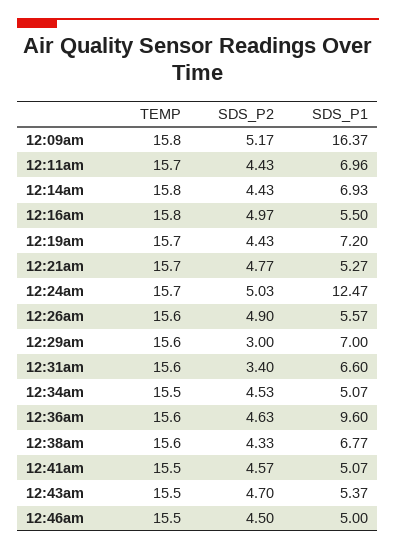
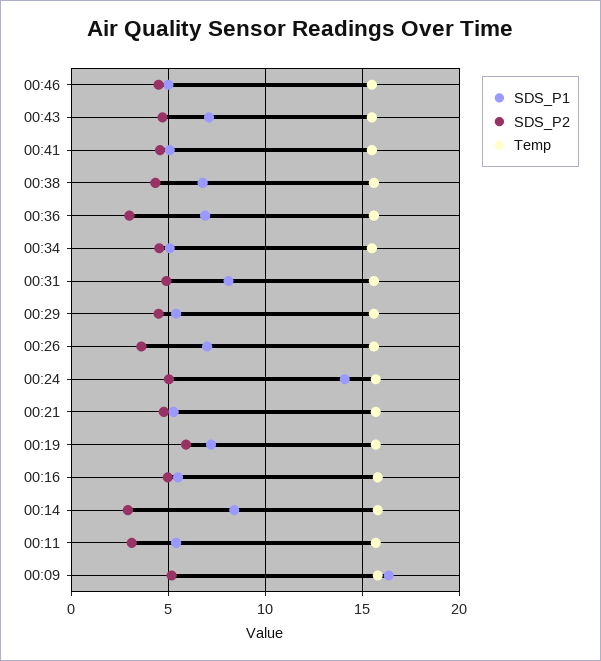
  {
    "TEMP": {
      "12:09am": 15.8,
      "12:11am": 15.7,
      "12:14am": 15.8,
      "12:16am": 15.8,
      "12:19am": 15.7,
      "12:21am": 15.7,
      "12:24am": 15.7,
      "12:26am": 15.6,
      "12:29am": 15.6,
      "12:31am": 15.6,
      "12:34am": 15.5,
      "12:36am": 15.6,
      "12:38am": 15.6,
      "12:41am": 15.5,
      "12:43am": 15.5,
      "12:46am": 15.5
    },
    "SDS_P2": {
      "12:09am": 5.17,
-     "12:11am": 4.43,
+     "12:11am": 3,
-     "12:14am": 4.43,
+     "12:14am": 3,
      "12:16am": 4.97,
-     "12:19am": 4.43,
+     "12:19am": 6,
      "12:21am": 4.77,
      "12:24am": 5.03,
-     "12:26am": 4.9,
+     "12:26am": 3.5,
-     "12:29am": 3,
+     "12:29am": 4.5,
-     "12:31am": 3.4,
+     "12:31am": 5,
      "12:34am": 4.53,
-     "12:36am": 4.63,
+     "12:36am": 3,
      "12:38am": 4.33,
      "12:41am": 4.57,
      "12:43am": 4.7,
      "12:46am": 4.5
    },
    "SDS_P1": {
      "12:09am": 16.37,
-     "12:11am": 6.96,
+     "12:11am": 5.5,
-     "12:14am": 6.93,
+     "12:14am": 8.5,
      "12:16am": 5.5,
      "12:19am": 7.2,
      "12:21am": 5.27,
-     "12:24am": 12.47,
+     "12:24am": 14,
-     "12:26am": 5.57,
+     "12:26am": 7,
-     "12:29am": 7,
+     "12:29am": 5.5,
-     "12:31am": 6.6,
+     "12:31am": 8,
      "12:34am": 5.07,
-     "12:36am": 9.6,
+     "12:36am": 7,
      "12:38am": 6.77,
      "12:41am": 5.07,
-     "12:43am": 5.37,
+     "12:43am": 7,
      "12:46am": 5
    }
  }

